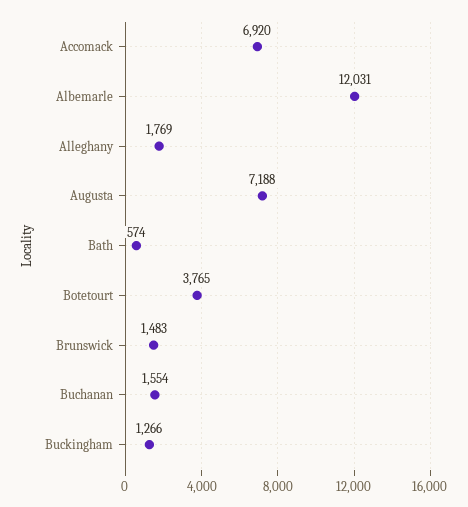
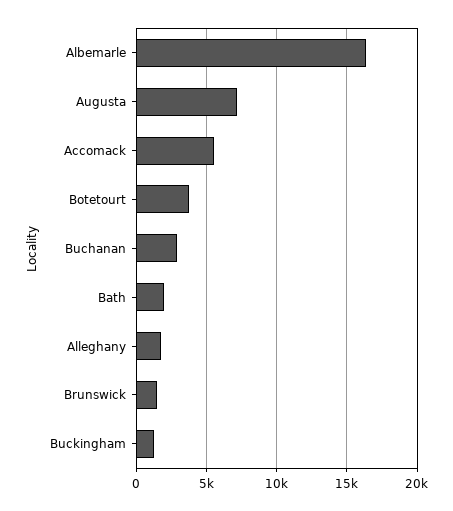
  {
-   "Accomack": 6920,
+   "Accomack": 5500,
-   "Albemarle": 12031,
+   "Albemarle": 16500,
    "Alleghany": 1769,
    "Augusta": 7188,
-   "Bath": 574,
+   "Bath": 2000,
    "Botetourt": 3765,
    "Brunswick": 1483,
-   "Buchanan": 1554,
+   "Buchanan": 3000,
    "Buckingham": 1266
  }

